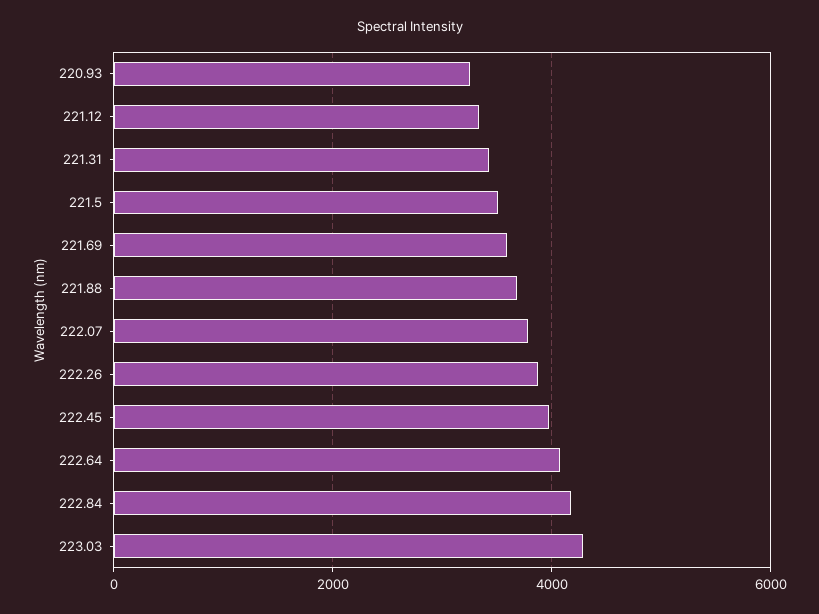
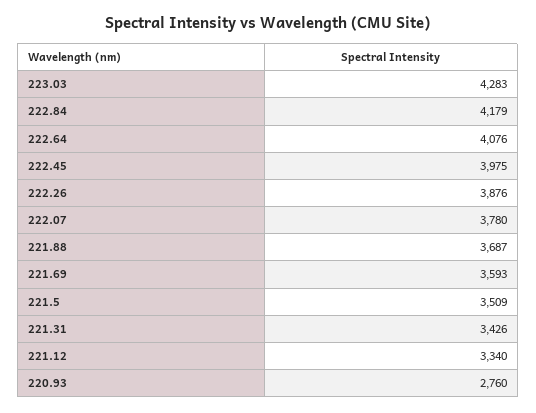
  {
-   "220.93": 3200,
+   "220.93": 2760,
    "221.12": 3340,
    "221.31": 3426,
    "221.5": 3509,
    "221.69": 3593,
    "221.88": 3687,
    "222.07": 3780,
    "222.26": 3876,
    "222.45": 3975,
    "222.64": 4076,
    "222.84": 4179,
    "223.03": 4283
  }

